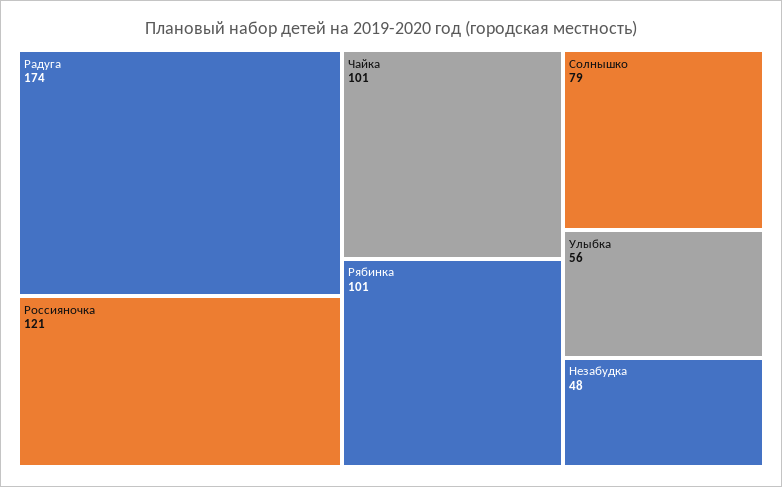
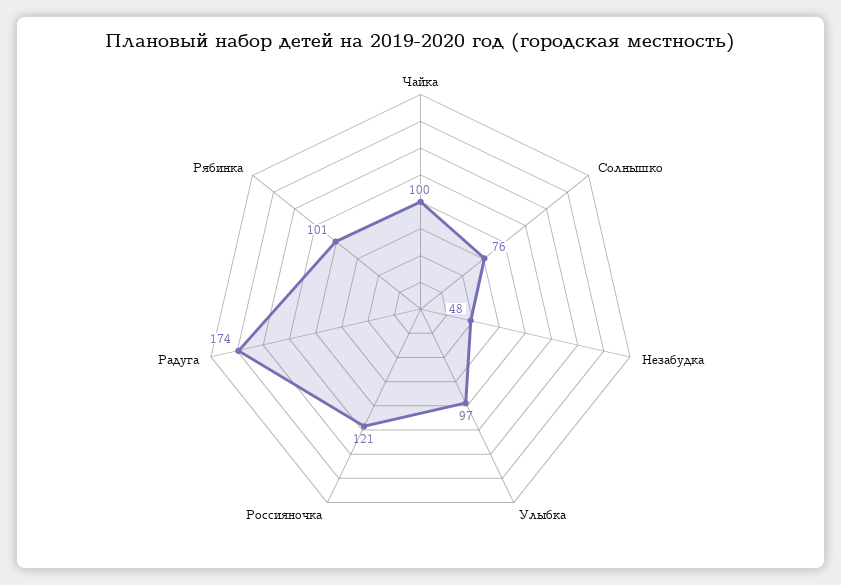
  {
    "Радуга": 174,
    "Россияночка": 121,
-   "Чайка": 101,
+   "Чайка": 100,
    "Рябинка": 101,
-   "Солнышко": 79,
+   "Солнышко": 76,
-   "Улыбка": 56,
+   "Улыбка": 97,
    "Незабудка": 48
  }

